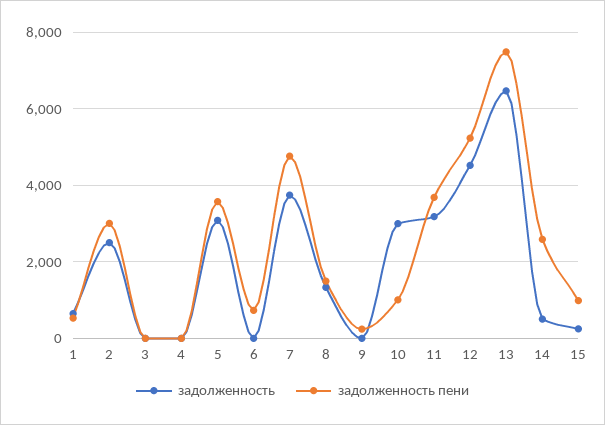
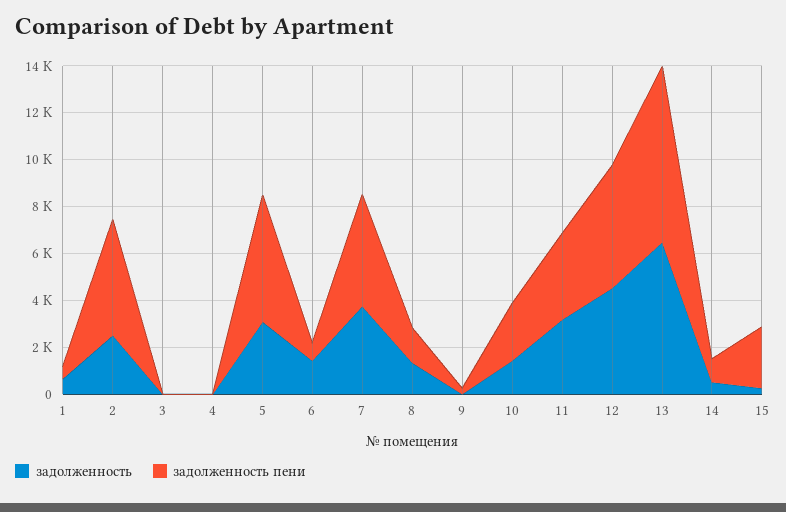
  {
    "задолженность": {
      "1": 600,
      "2": 2600,
      "3": 0,
      "4": 0,
      "5": 3000,
-     "6": 0,
+     "6": 1500,
      "7": 3800,
      "8": 1400,
      "9": 0,
-     "10": 3000,
+     "10": 1500,
      "11": 3200,
      "12": 4600,
      "13": 6400,
      "14": 600,
      "15": 200
    },
    "задолженность пени": {
      "1": 600,
-     "2": 3000,
+     "2": 5000,
      "3": 0,
      "4": 0,
-     "5": 3600,
+     "5": 5500,
      "6": 800,
      "7": 4800,
      "8": 1400,
      "9": 200,
-     "10": 1000,
+     "10": 2500,
      "11": 3600,
      "12": 5200,
      "13": 7400,
-     "14": 2600,
+     "14": 1000,
-     "15": 1000
+     "15": 2500
    }
  }

